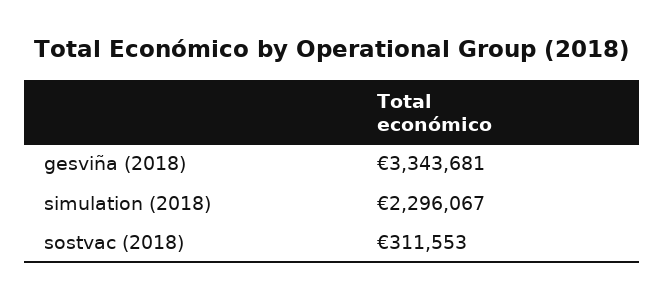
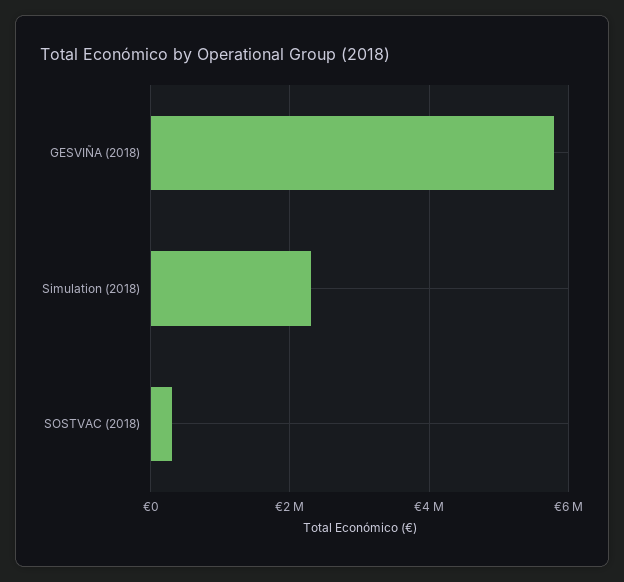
  {
-   "gesviña (2018)": 3343681,
+   "gesviña (2018)": 5800000,
    "simulation (2018)": 2296067,
    "sostvac (2018)": 311553
  }

